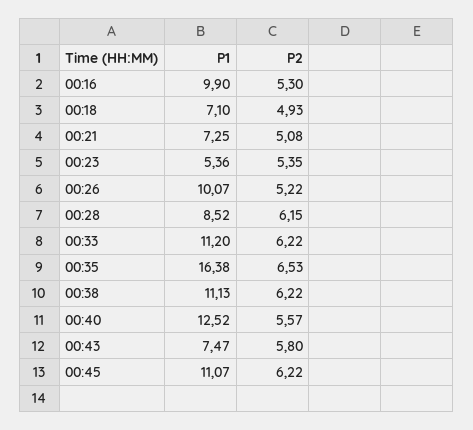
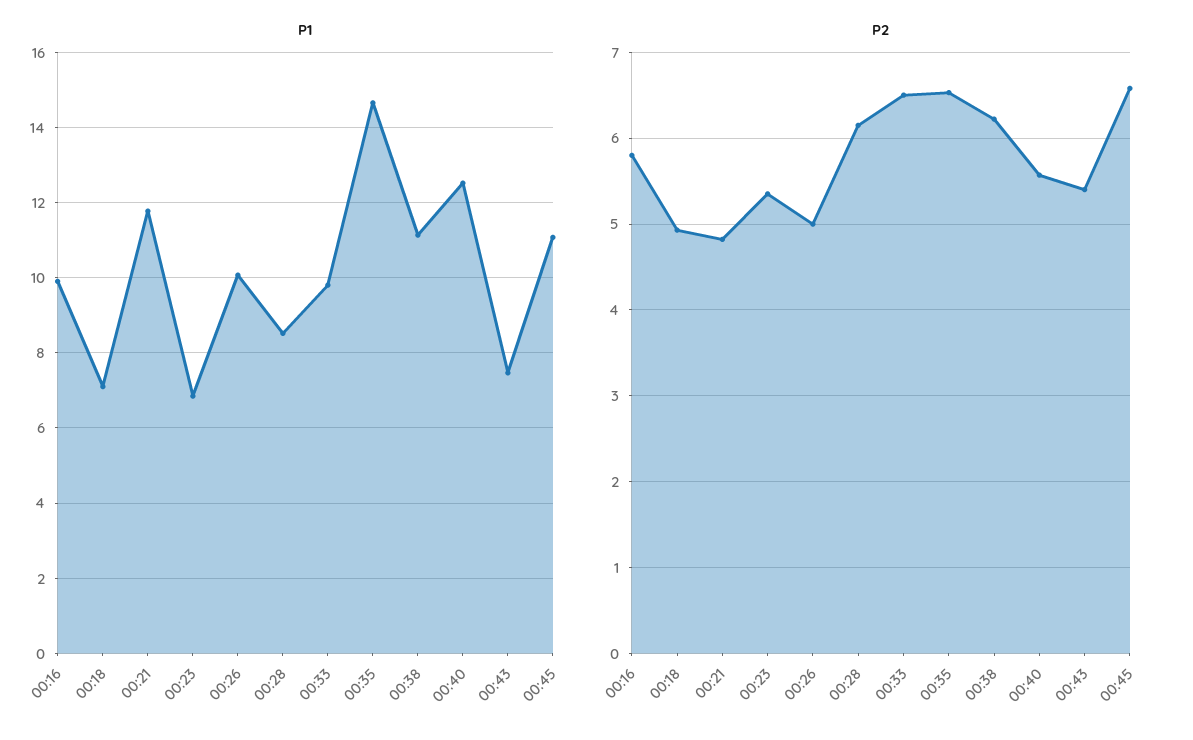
  {
    "P1": {
      "00:16": 9.9,
      "00:18": 7.1,
-     "00:21": 7.25,
+     "00:21": 11.8,
-     "00:23": 5.36,
+     "00:23": 6.8,
      "00:26": 10.07,
      "00:28": 8.52,
-     "00:33": 11.2,
+     "00:33": 9.8,
-     "00:35": 16.38,
+     "00:35": 14.6,
      "00:38": 11.13,
      "00:40": 12.52,
      "00:43": 7.47,
      "00:45": 11.07
    },
    "P2": {
-     "00:16": 5.3,
+     "00:16": 5.8,
      "00:18": 4.93,
-     "00:21": 5.08,
+     "00:21": 4.8,
      "00:23": 5.35,
-     "00:26": 5.22,
+     "00:26": 5,
      "00:28": 6.15,
-     "00:33": 6.22,
+     "00:33": 6.5,
      "00:35": 6.53,
      "00:38": 6.22,
      "00:40": 5.57,
-     "00:43": 5.8,
+     "00:43": 5.4,
-     "00:45": 6.22
+     "00:45": 6.6
    }
  }

